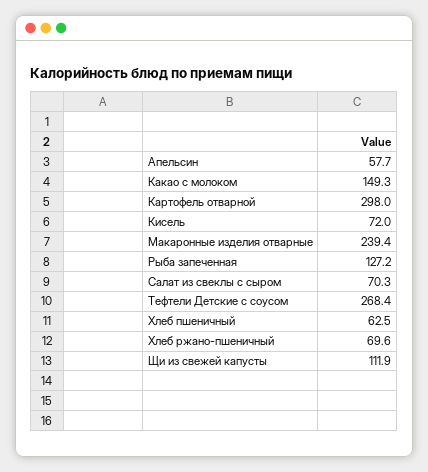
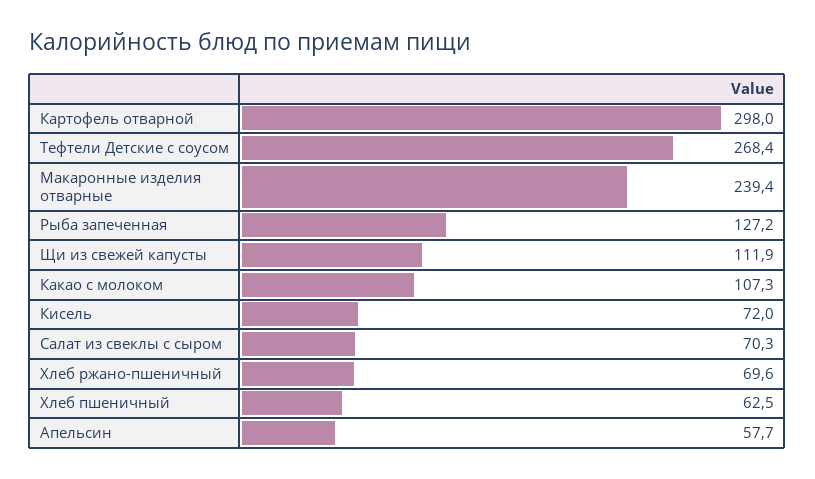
  {
    "Апельсин": 57.7,
-   "Какао с молоком": 149.3,
+   "Какао с молоком": 107.3,
    "Картофель отварной": 298,
    "Кисель": 72,
    "Макаронные изделия отварные": 239.4,
    "Рыба запеченная": 127.2,
    "Салат из свеклы с сыром": 70.3,
    "Тефтели Детские с соусом": 268.4,
    "Хлеб пшеничный": 62.5,
    "Хлеб ржано-пшеничный": 69.6,
    "Щи из свежей капусты": 111.9
  }

